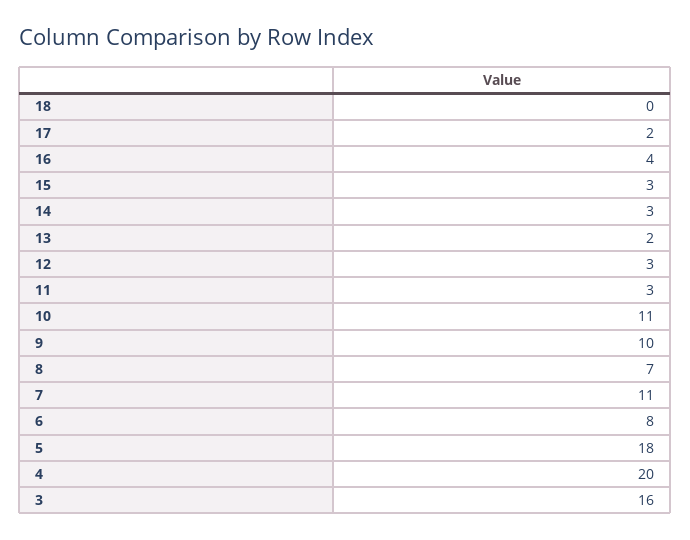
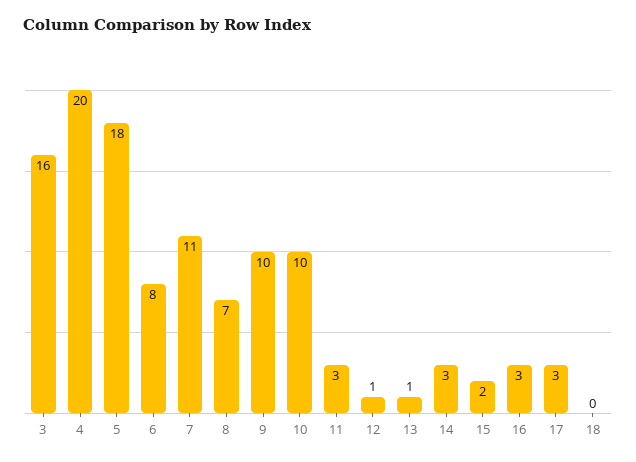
  {
    "18": 0,
-   "17": 2,
+   "17": 3,
-   "16": 4,
+   "16": 3,
-   "15": 3,
+   "15": 2,
    "14": 3,
-   "13": 2,
+   "13": 1,
-   "12": 3,
+   "12": 1,
    "11": 3,
-   "10": 11,
+   "10": 10,
    "9": 10,
    "8": 7,
    "7": 11,
    "6": 8,
    "5": 18,
    "4": 20,
    "3": 16
  }

